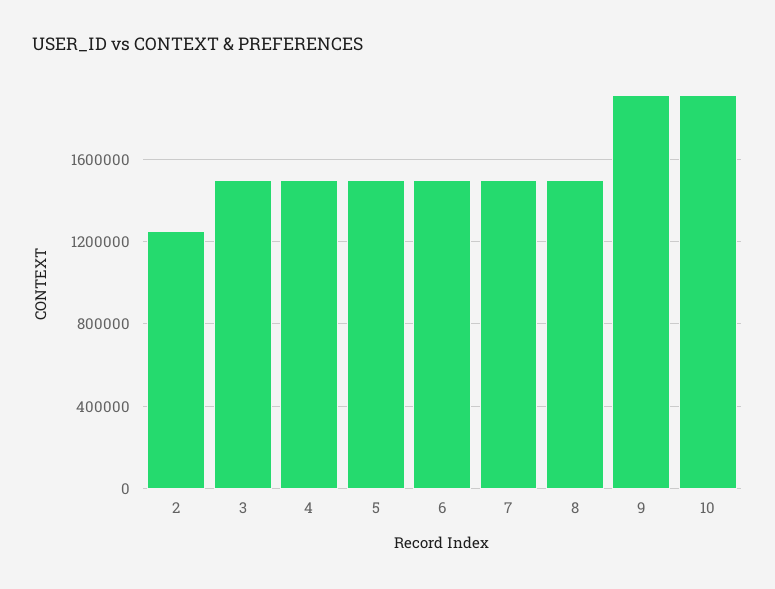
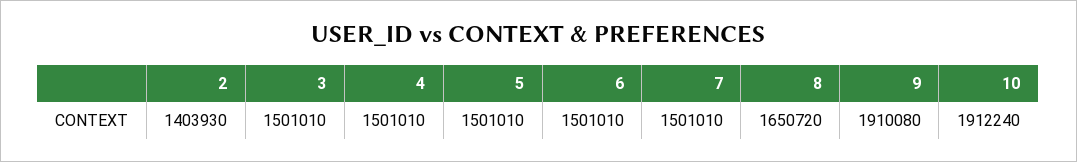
  {
-   "2": 1250000,
+   "2": 1403930,
    "3": 1501010,
    "4": 1501010,
    "5": 1501010,
    "6": 1501010,
    "7": 1501010,
-   "8": 1500000,
+   "8": 1650720,
    "9": 1910080,
    "10": 1912240
  }

